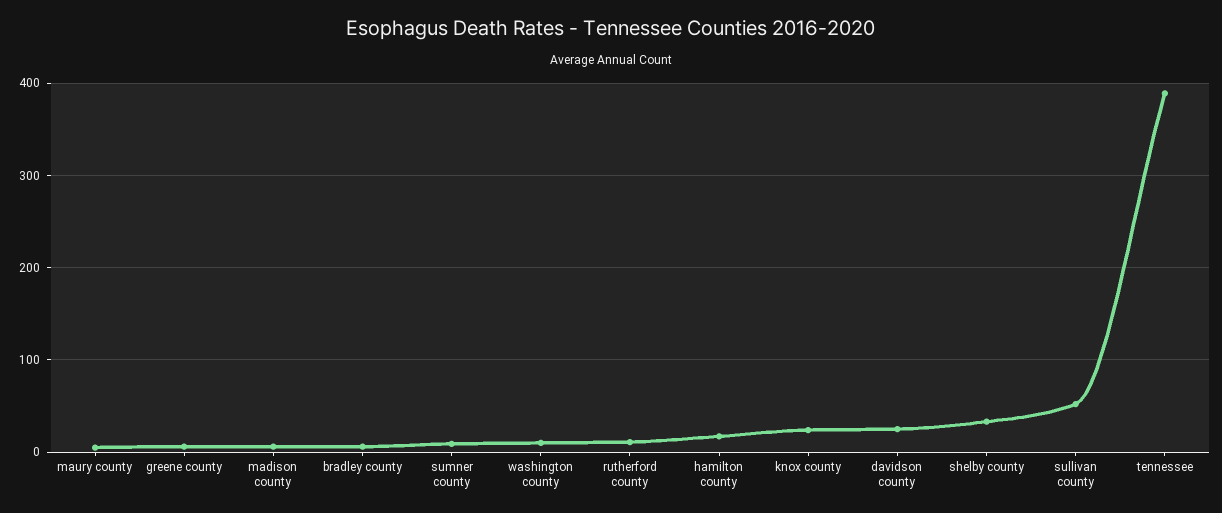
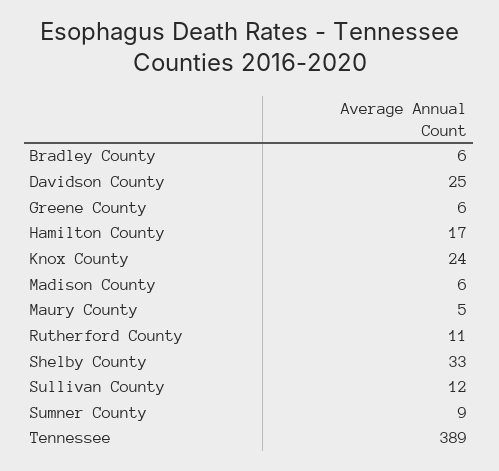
  {
    "maury county": 5,
    "greene county": 6,
    "madison county": 6,
    "bradley county": 6,
    "sumner county": 9,
-   "washington county": 10,
    "rutherford county": 11,
    "hamilton county": 17,
    "knox county": 24,
    "davidson county": 25,
    "shelby county": 33,
-   "sullivan county": 50,
+   "sullivan county": 12,
    "tennessee": 389
  }

